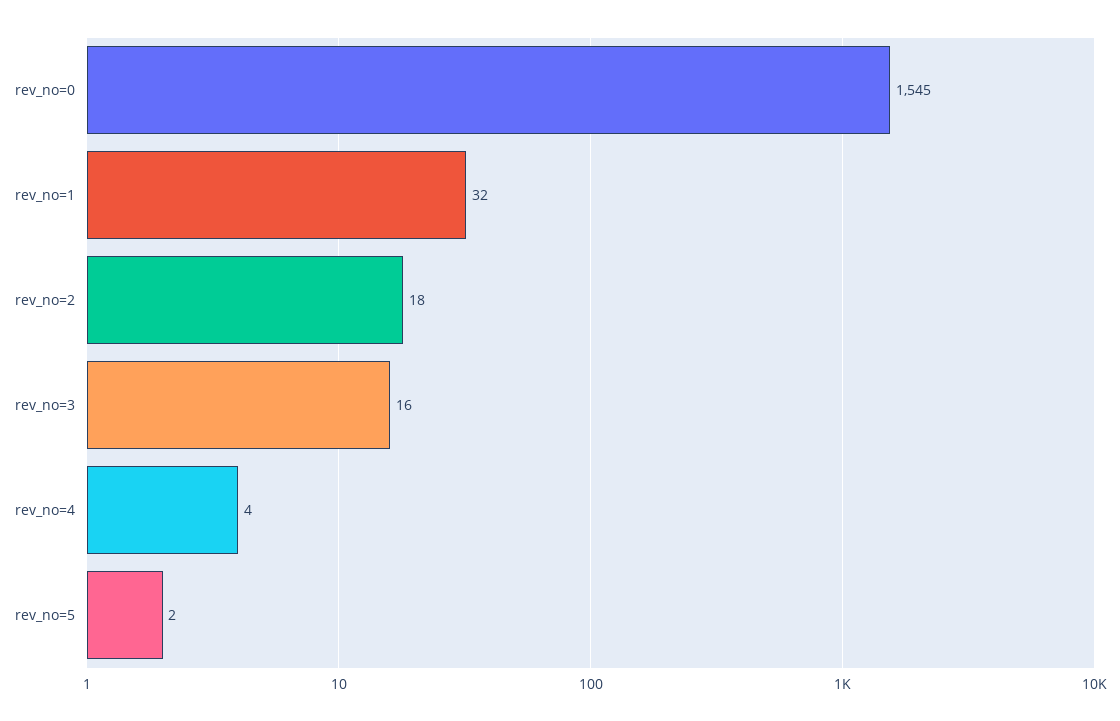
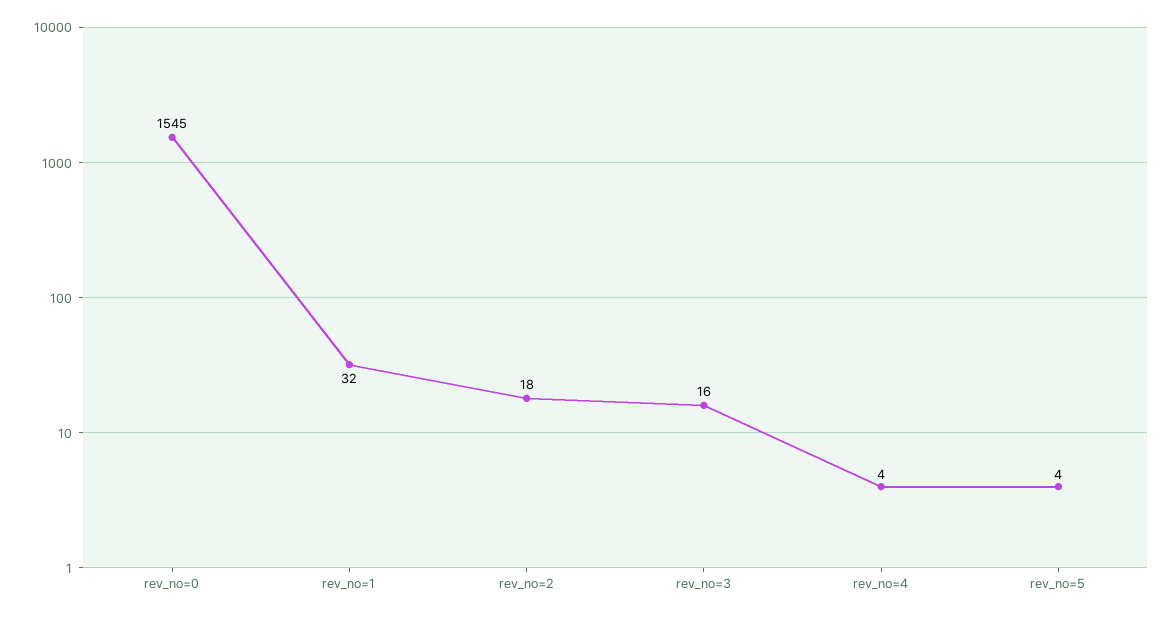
  {
    "rev_no=0": 1545,
    "rev_no=1": 32,
    "rev_no=2": 18,
    "rev_no=3": 16,
    "rev_no=4": 4,
-   "rev_no=5": 2
+   "rev_no=5": 4
  }

